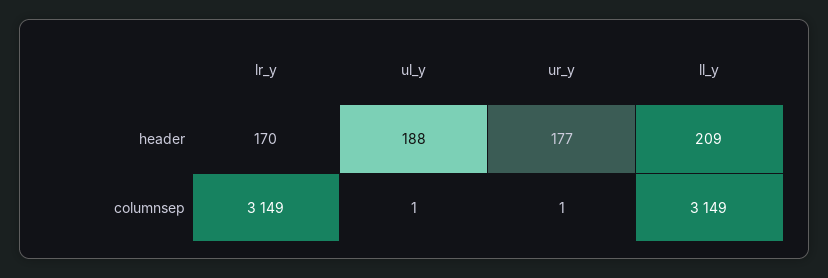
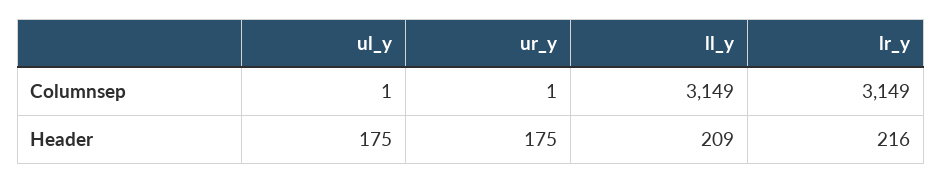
  {
    "lr_y": {
-     "header": 170,
+     "header": 216,
      "columnsep": 3149
    },
    "ul_y": {
-     "header": 188,
+     "header": 175,
      "columnsep": 1
    },
    "ur_y": {
-     "header": 177,
+     "header": 175,
      "columnsep": 1
    },
    "ll_y": {
      "header": 209,
      "columnsep": 3149
    }
  }

